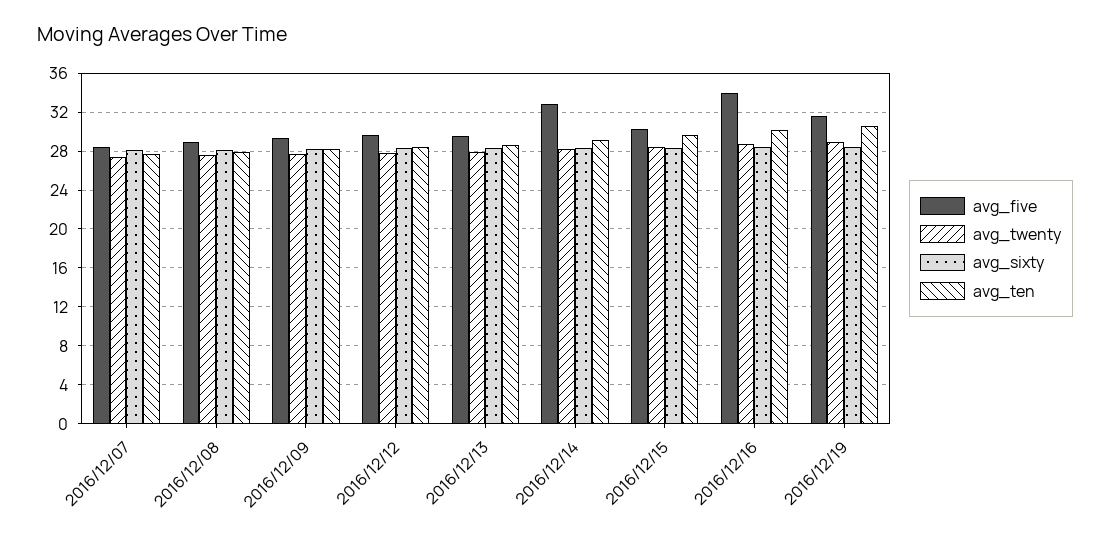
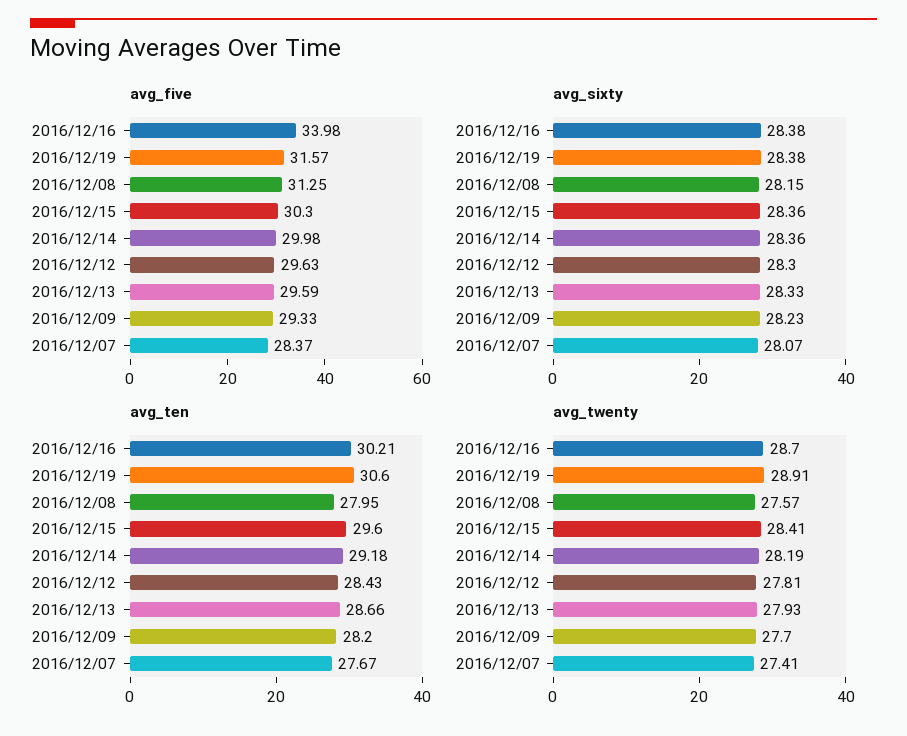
  {
    "avg_five": {
      "2016/12/07": 28.37,
-     "2016/12/08": 29,
+     "2016/12/08": 31.25,
      "2016/12/09": 29.33,
      "2016/12/12": 29.63,
      "2016/12/13": 29.59,
-     "2016/12/14": 33,
+     "2016/12/14": 29.98,
      "2016/12/15": 30.3,
      "2016/12/16": 33.98,
      "2016/12/19": 31.57
    },
    "avg_twenty": {
      "2016/12/07": 27.41,
      "2016/12/08": 27.57,
      "2016/12/09": 27.7,
      "2016/12/12": 27.81,
      "2016/12/13": 27.93,
      "2016/12/14": 28.19,
      "2016/12/15": 28.41,
      "2016/12/16": 28.7,
      "2016/12/19": 28.91
    },
    "avg_sixty": {
      "2016/12/07": 28.07,
      "2016/12/08": 28.15,
      "2016/12/09": 28.23,
      "2016/12/12": 28.3,
      "2016/12/13": 28.33,
      "2016/12/14": 28.36,
      "2016/12/15": 28.36,
      "2016/12/16": 28.38,
      "2016/12/19": 28.38
    },
    "avg_ten": {
      "2016/12/07": 27.67,
      "2016/12/08": 27.95,
      "2016/12/09": 28.2,
      "2016/12/12": 28.43,
      "2016/12/13": 28.66,
      "2016/12/14": 29.18,
      "2016/12/15": 29.6,
      "2016/12/16": 30.21,
      "2016/12/19": 30.6
    }
  }

